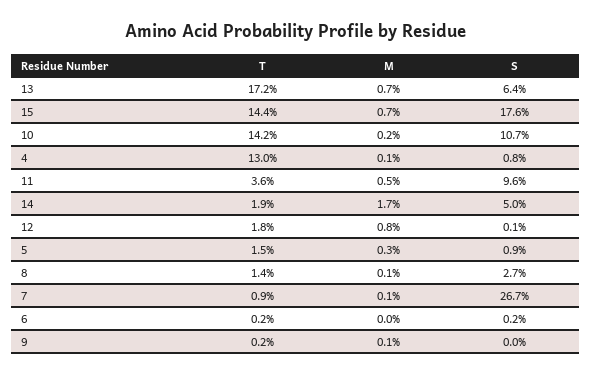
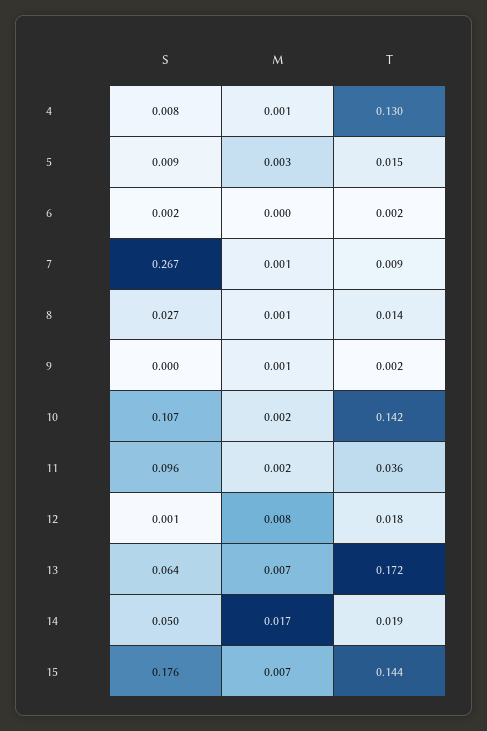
  {
    "T": {
      "13": 0.172,
      "15": 0.144,
      "10": 0.142,
      "4": 0.13,
      "11": 0.036,
      "14": 0.019,
      "12": 0.018,
      "5": 0.015,
      "8": 0.014,
      "7": 0.009,
      "6": 0.002,
      "9": 0.002
    },
    "M": {
      "13": 0.007,
      "15": 0.007,
      "10": 0.002,
      "4": 0.001,
-     "11": 0.005,
+     "11": 0.002,
      "14": 0.017,
      "12": 0.008,
      "5": 0.003,
      "8": 0.001,
      "7": 0.001,
      "6": 0,
      "9": 0.001
    },
    "S": {
      "13": 0.064,
      "15": 0.176,
      "10": 0.107,
      "4": 0.008,
      "11": 0.096,
      "14": 0.05,
      "12": 0.001,
      "5": 0.009,
      "8": 0.027,
      "7": 0.267,
      "6": 0.002,
      "9": 0
    }
  }

